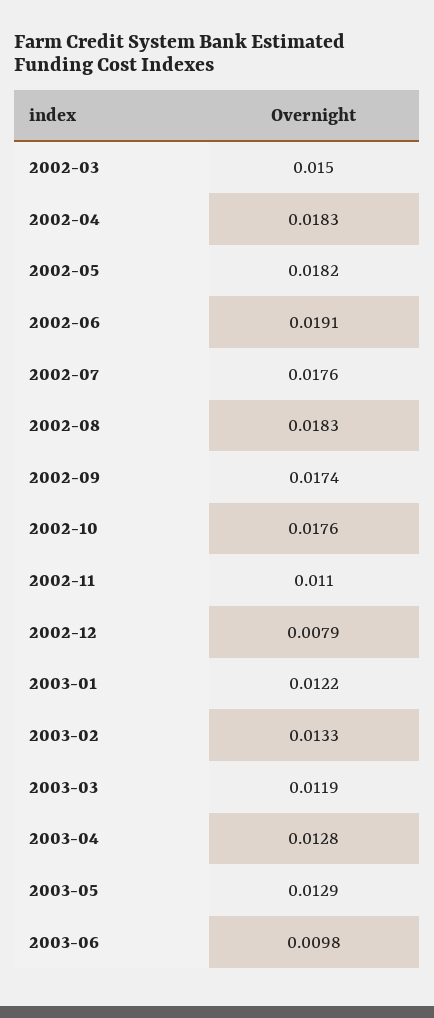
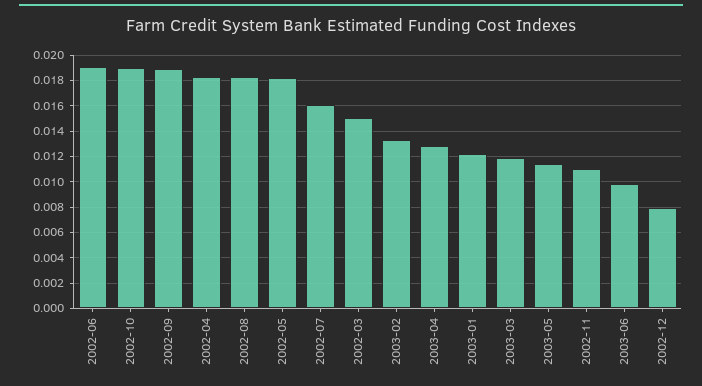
  {
    "2002-03": 0.015,
    "2002-04": 0.0183,
    "2002-05": 0.0182,
    "2002-06": 0.0191,
-   "2002-07": 0.0176,
+   "2002-07": 0.016,
    "2002-08": 0.0183,
-   "2002-09": 0.0174,
+   "2002-09": 0.019,
-   "2002-10": 0.0176,
+   "2002-10": 0.019,
    "2002-11": 0.011,
    "2002-12": 0.0079,
    "2003-01": 0.0122,
    "2003-02": 0.0133,
    "2003-03": 0.0119,
    "2003-04": 0.0128,
-   "2003-05": 0.0129,
+   "2003-05": 0.0115,
    "2003-06": 0.0098
  }

